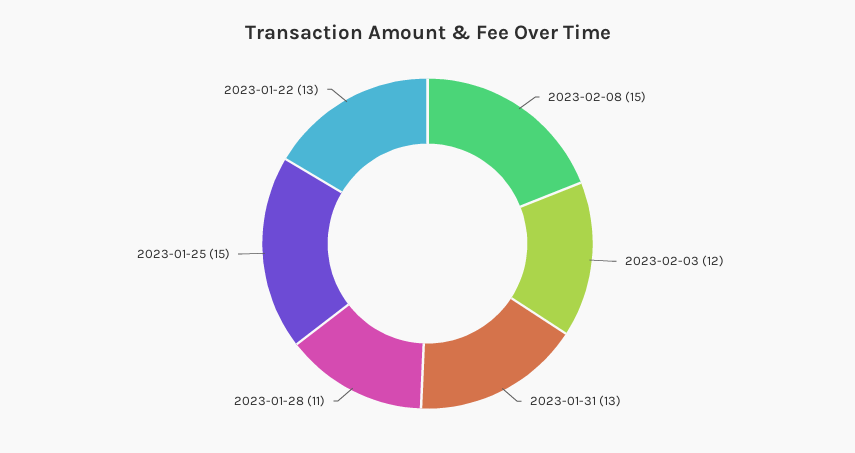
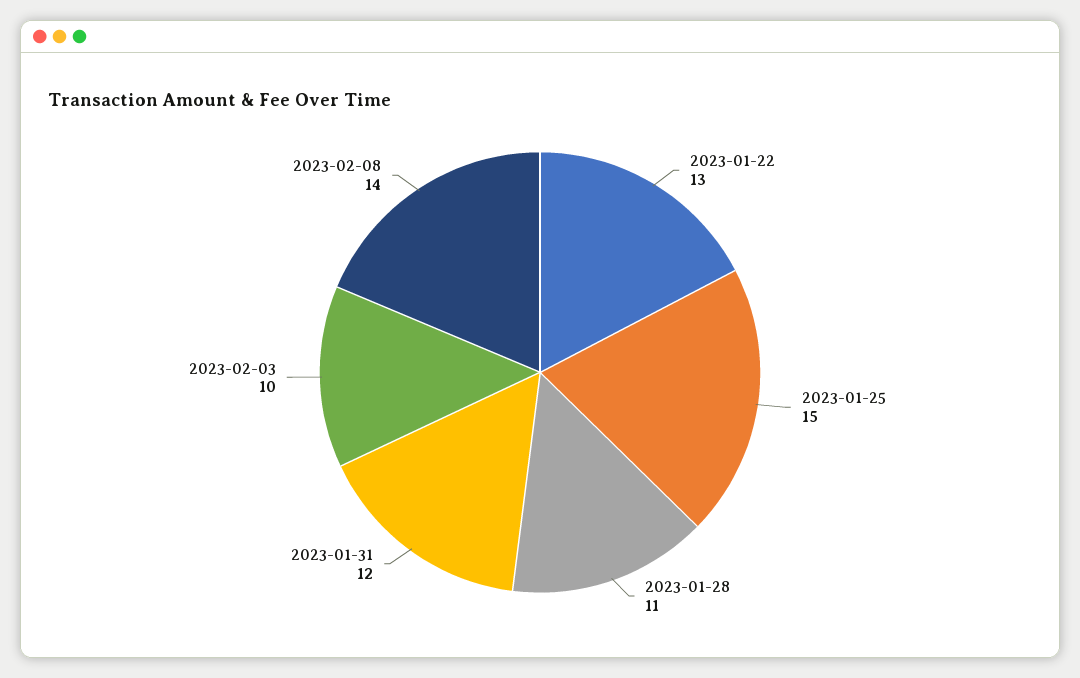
  {
-   "2023-02-08": 15,
+   "2023-02-08": 14,
-   "2023-02-03": 12,
+   "2023-02-03": 10,
-   "2023-01-31": 13,
+   "2023-01-31": 12,
    "2023-01-28": 11,
    "2023-01-25": 15,
    "2023-01-22": 13
  }

